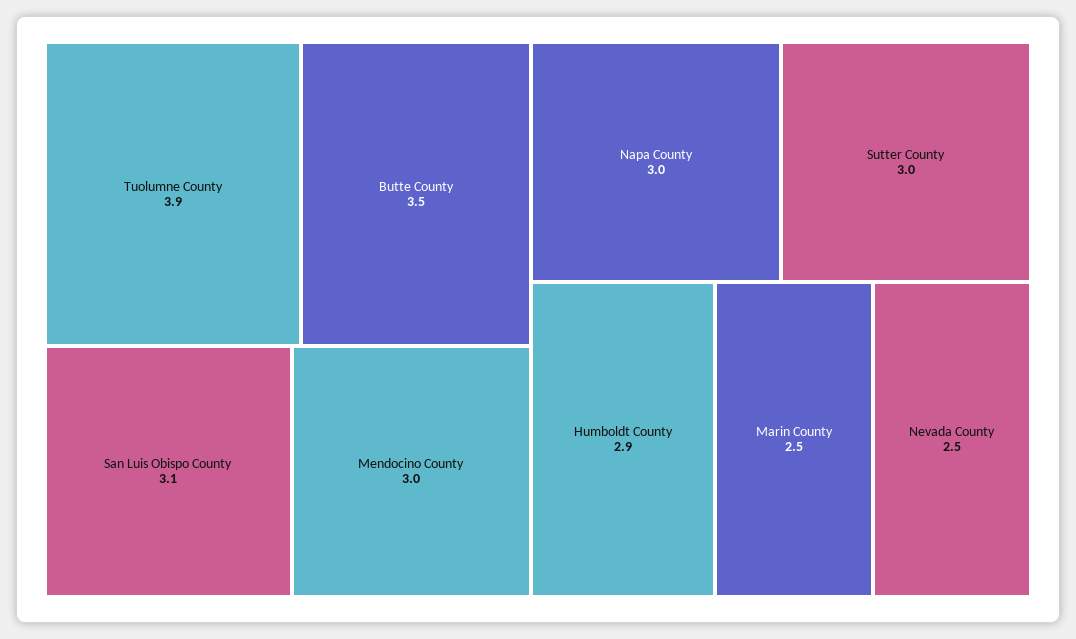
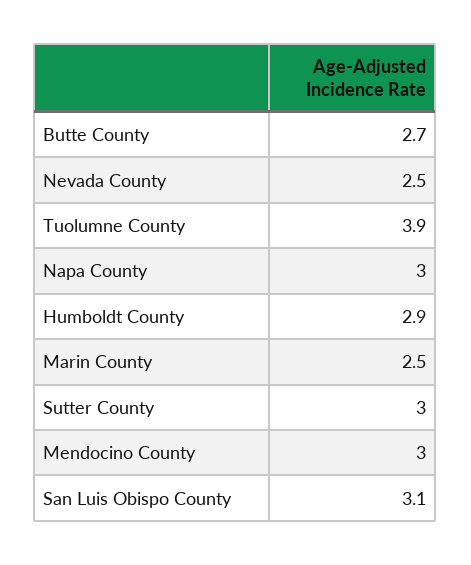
  {
    "Tuolumne County": 3.9,
-   "Butte County": 3.5,
+   "Butte County": 2.7,
    "San Luis Obispo County": 3.1,
    "Mendocino County": 3,
    "Napa County": 3,
    "Sutter County": 3,
    "Humboldt County": 2.9,
    "Marin County": 2.5,
    "Nevada County": 2.5
  }

